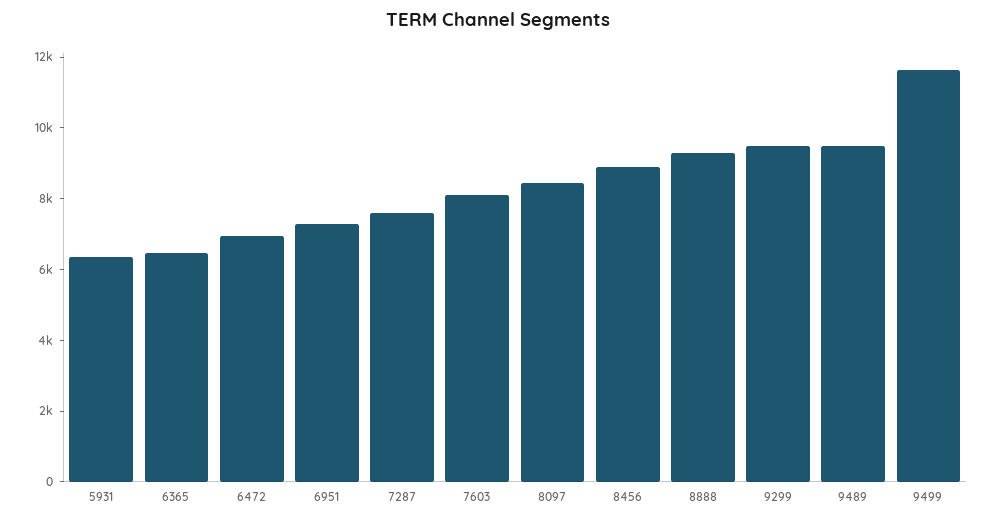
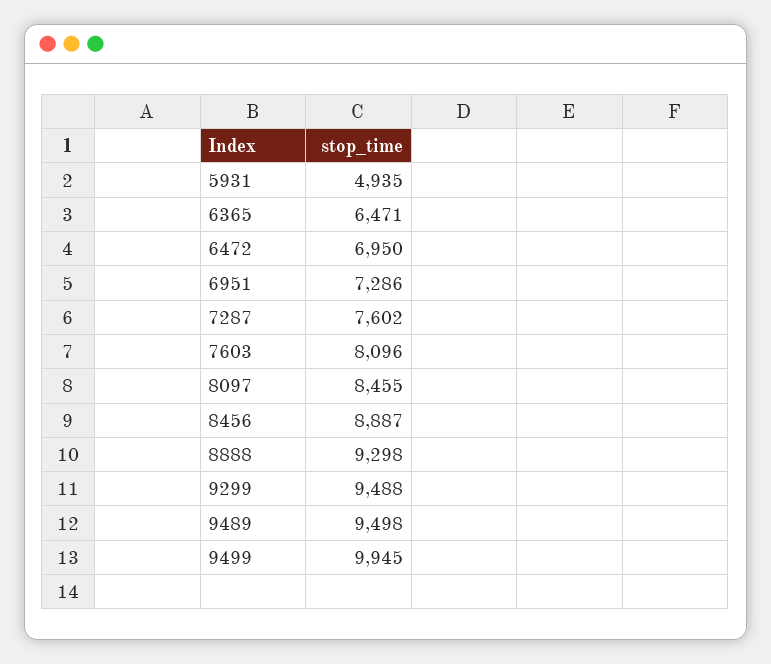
  {
-   "5931": 6500,
+   "5931": 4935,
    "6365": 6471,
    "6472": 6950,
    "6951": 7286,
    "7287": 7602,
    "7603": 8096,
    "8097": 8455,
    "8456": 8887,
    "8888": 9298,
    "9299": 9488,
    "9489": 9498,
-   "9499": 11500
+   "9499": 9945
  }

